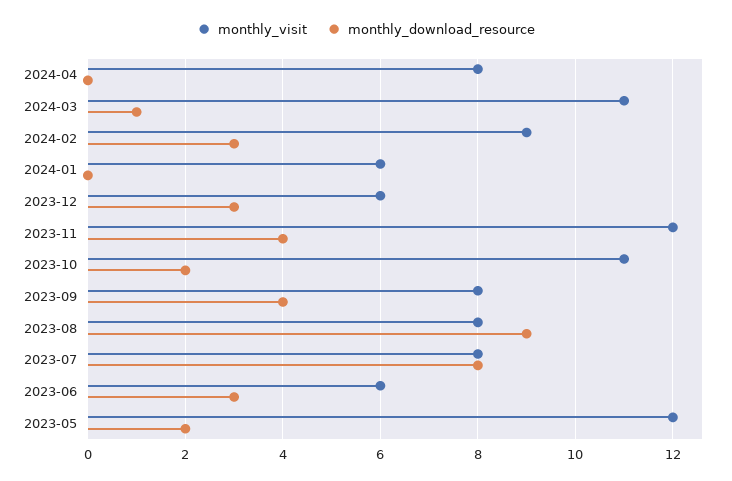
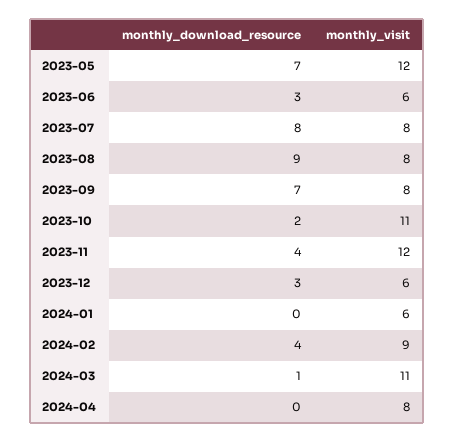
  {
    "monthly_visit": {
      "2024-04": 8,
      "2024-03": 11,
      "2024-02": 9,
      "2024-01": 6,
      "2023-12": 6,
      "2023-11": 12,
      "2023-10": 11,
      "2023-09": 8,
      "2023-08": 8,
      "2023-07": 8,
      "2023-06": 6,
      "2023-05": 12
    },
    "monthly_download_resource": {
      "2024-04": 0,
      "2024-03": 1,
-     "2024-02": 3,
+     "2024-02": 4,
      "2024-01": 0,
      "2023-12": 3,
      "2023-11": 4,
      "2023-10": 2,
-     "2023-09": 4,
+     "2023-09": 7,
      "2023-08": 9,
      "2023-07": 8,
      "2023-06": 3,
-     "2023-05": 2
+     "2023-05": 7
    }
  }

